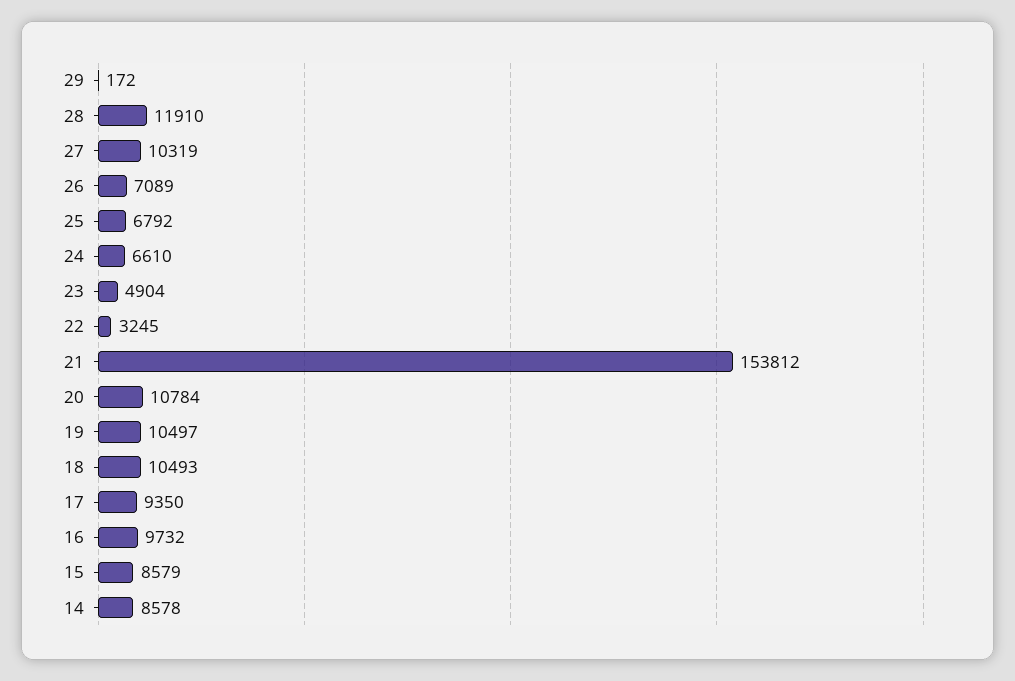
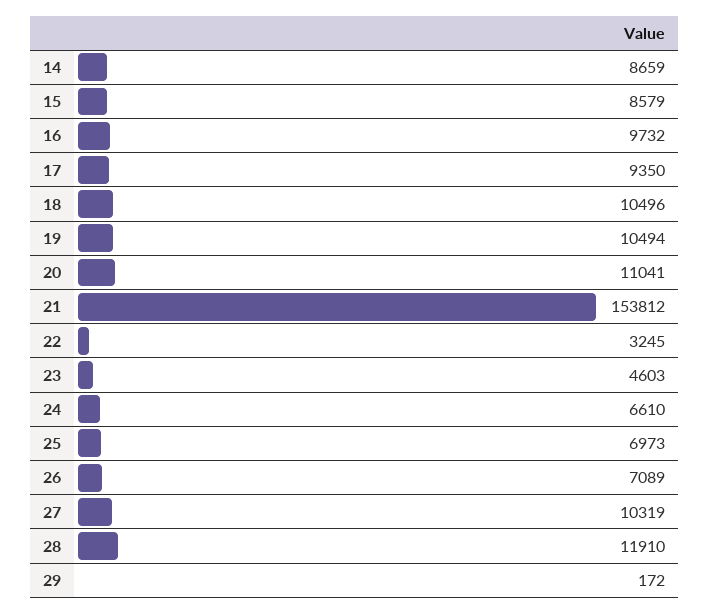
  {
    "29": 172,
    "28": 11910,
    "27": 10319,
    "26": 7089,
-   "25": 6792,
+   "25": 6973,
    "24": 6610,
-   "23": 4904,
+   "23": 4603,
    "22": 3245,
    "21": 153812,
-   "20": 10784,
+   "20": 11041,
-   "19": 10497,
+   "19": 10494,
-   "18": 10493,
+   "18": 10496,
    "17": 9350,
    "16": 9732,
    "15": 8579,
-   "14": 8578
+   "14": 8659
  }

